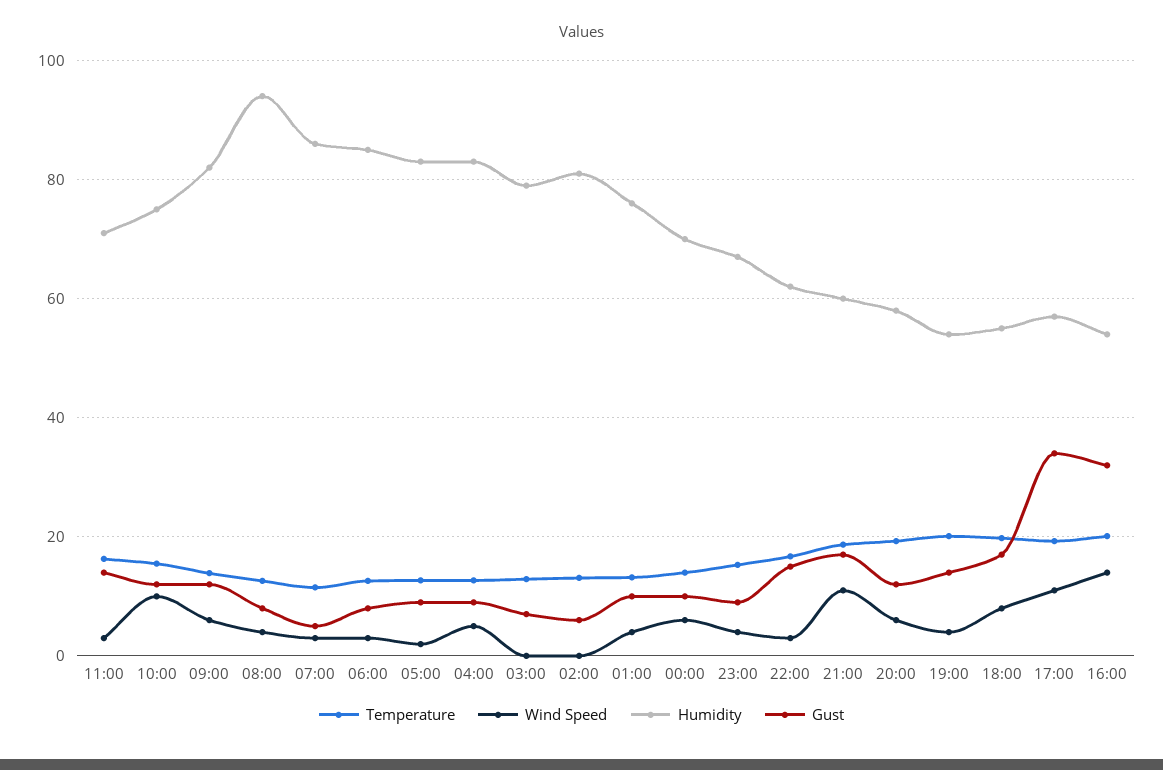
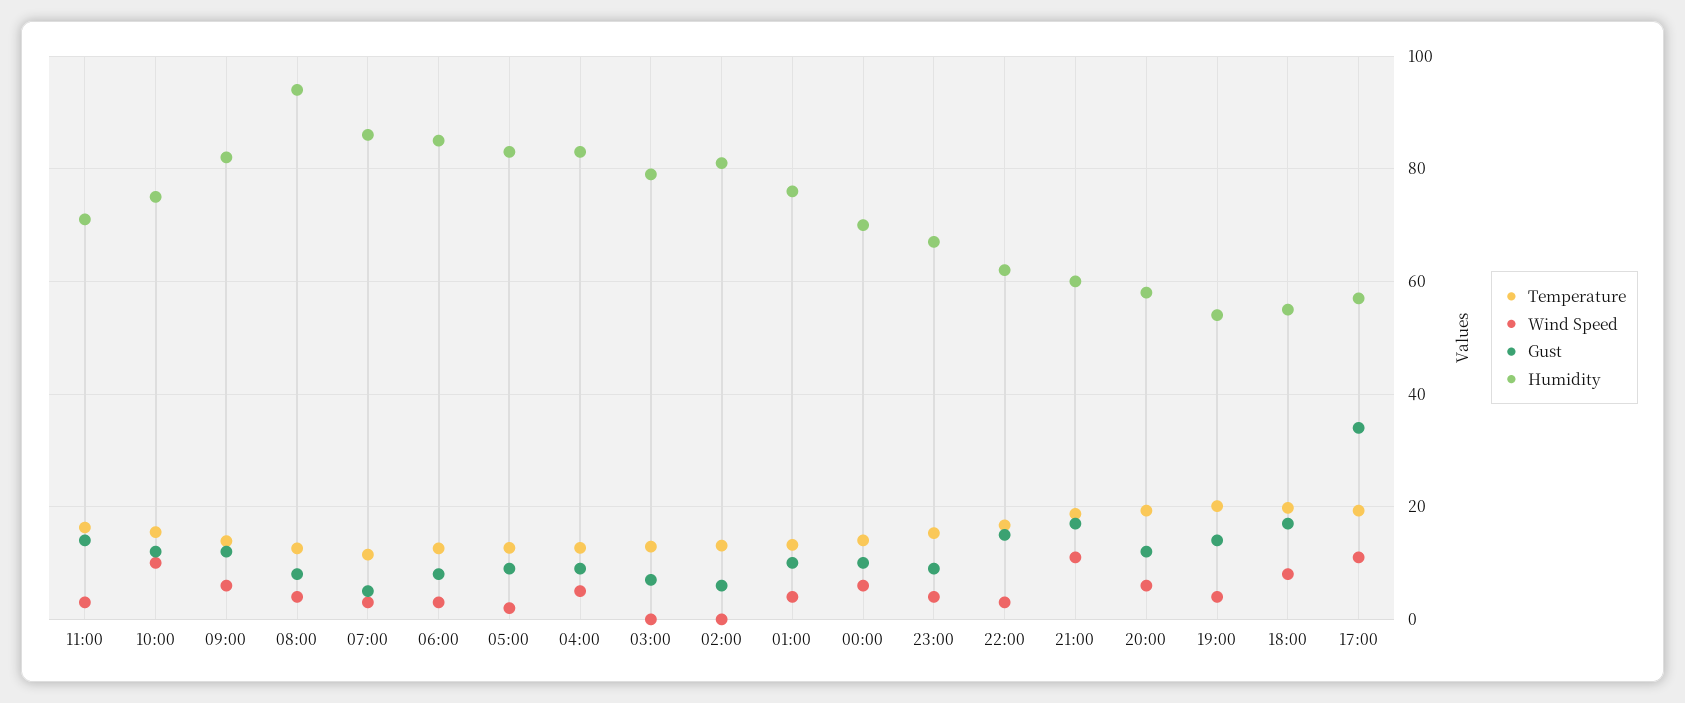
  {
    "Temperature": {
      "11:00": 16,
      "10:00": 16,
      "09:00": 14,
      "08:00": 12,
      "07:00": 12,
      "06:00": 12,
      "05:00": 12,
      "04:00": 12,
      "03:00": 12,
      "02:00": 14,
      "01:00": 14,
      "00:00": 14,
      "23:00": 16,
      "22:00": 16,
      "21:00": 18,
      "20:00": 20,
      "19:00": 20,
      "18:00": 20,
-     "17:00": 20,
+     "17:00": 20
-     "16:00": 20
    },
    "Wind Speed": {
      "11:00": 4,
      "10:00": 10,
      "09:00": 6,
      "08:00": 4,
      "07:00": 4,
      "06:00": 4,
      "05:00": 2,
      "04:00": 6,
      "03:00": 0,
      "02:00": 0,
      "01:00": 4,
      "00:00": 6,
      "23:00": 4,
      "22:00": 4,
      "21:00": 12,
      "20:00": 6,
      "19:00": 4,
      "18:00": 8,
-     "17:00": 12,
+     "17:00": 12
-     "16:00": 14
    },
    "Humidity": {
      "11:00": 72,
      "10:00": 76,
      "09:00": 82,
      "08:00": 94,
      "07:00": 86,
      "06:00": 86,
      "05:00": 84,
      "04:00": 84,
      "03:00": 80,
      "02:00": 82,
      "01:00": 76,
      "00:00": 70,
      "23:00": 68,
      "22:00": 62,
      "21:00": 60,
      "20:00": 58,
      "19:00": 54,
      "18:00": 56,
-     "17:00": 58,
+     "17:00": 58
-     "16:00": 54
    },
    "Gust": {
      "11:00": 14,
      "10:00": 12,
      "09:00": 12,
      "08:00": 8,
      "07:00": 6,
      "06:00": 8,
      "05:00": 10,
      "04:00": 10,
      "03:00": 8,
      "02:00": 6,
      "01:00": 10,
      "00:00": 10,
      "23:00": 10,
      "22:00": 16,
      "21:00": 18,
      "20:00": 12,
      "19:00": 14,
      "18:00": 18,
-     "17:00": 34,
+     "17:00": 34
-     "16:00": 32
    }
  }

